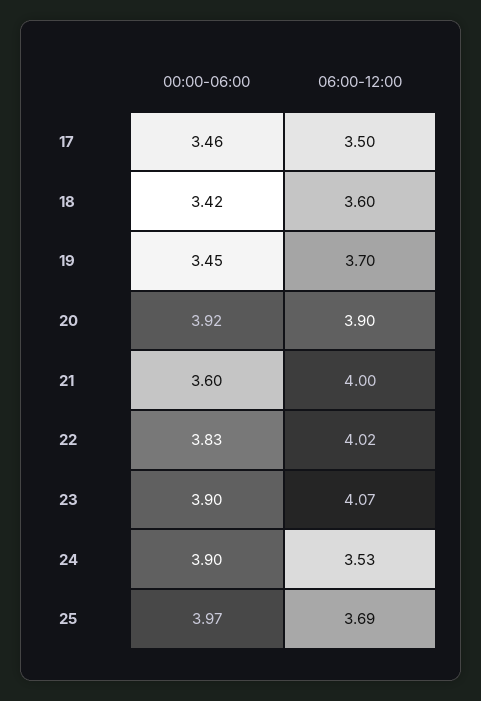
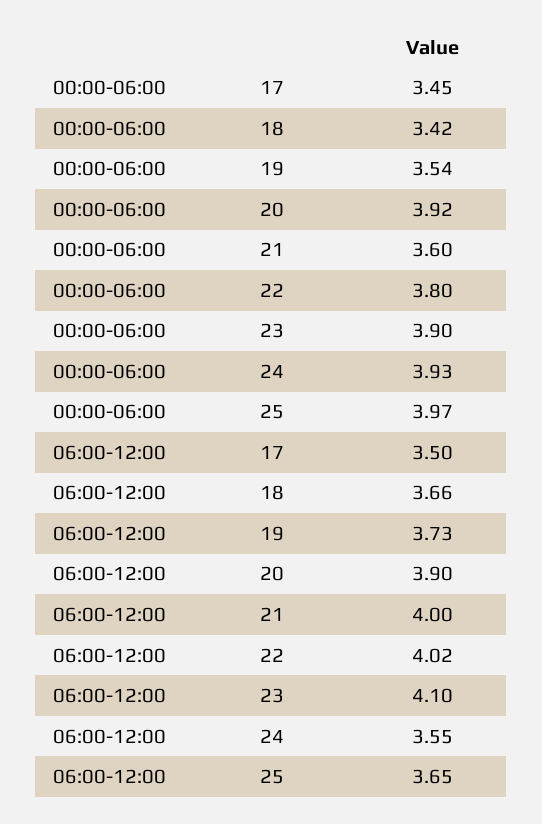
  {
    "00:00-06:00": {
-     "17": 3.46,
+     "17": 3.45,
      "18": 3.42,
-     "19": 3.45,
+     "19": 3.54,
      "20": 3.92,
      "21": 3.6,
-     "22": 3.83,
+     "22": 3.8,
      "23": 3.9,
-     "24": 3.9,
+     "24": 3.93,
      "25": 3.97
    },
    "06:00-12:00": {
      "17": 3.5,
-     "18": 3.6,
+     "18": 3.66,
-     "19": 3.7,
+     "19": 3.73,
      "20": 3.9,
      "21": 4,
      "22": 4.02,
-     "23": 4.07,
+     "23": 4.1,
-     "24": 3.53,
+     "24": 3.55,
-     "25": 3.69
+     "25": 3.65
    }
  }

